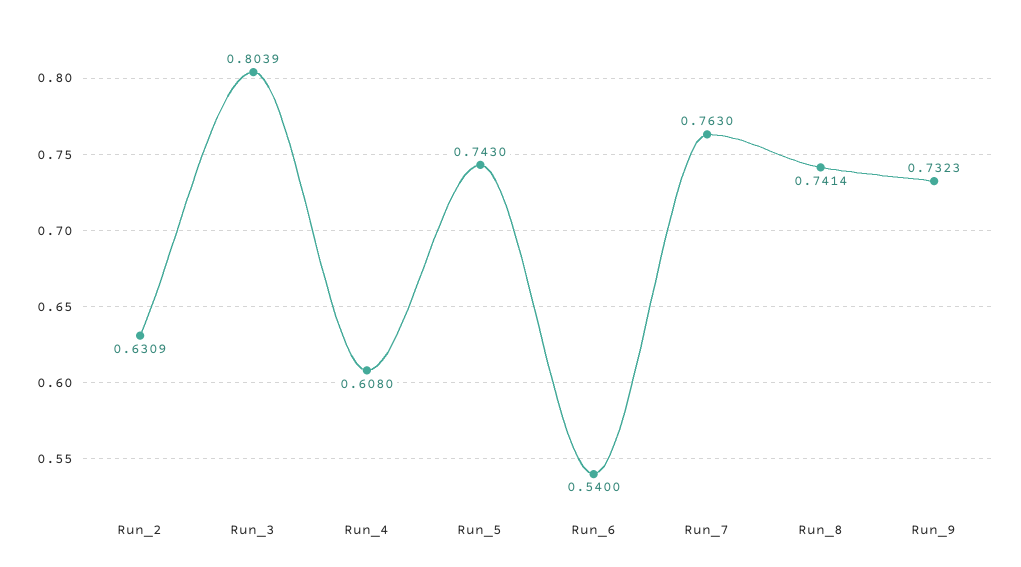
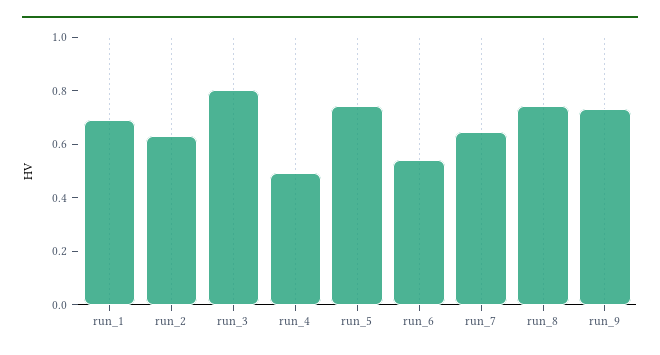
  {
    "Run_2": 0.6309,
    "Run_3": 0.8039,
-   "Run_4": 0.608,
+   "Run_4": 0.5,
    "Run_5": 0.743,
    "Run_6": 0.54,
-   "Run_7": 0.763,
+   "Run_7": 0.65,
    "Run_8": 0.7414,
-   "Run_9": 0.7323
+   "Run_9": 0.7323,
+   "run_1": 0.7
  }

